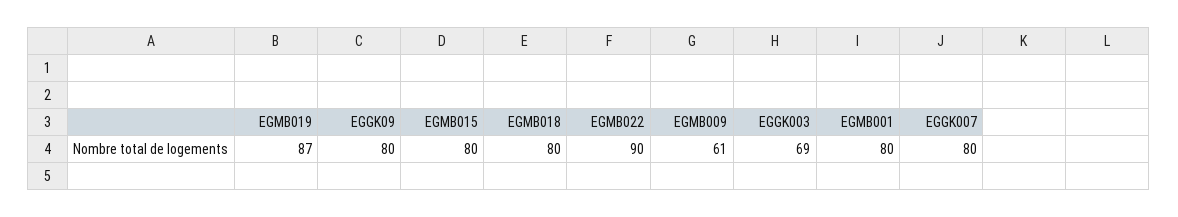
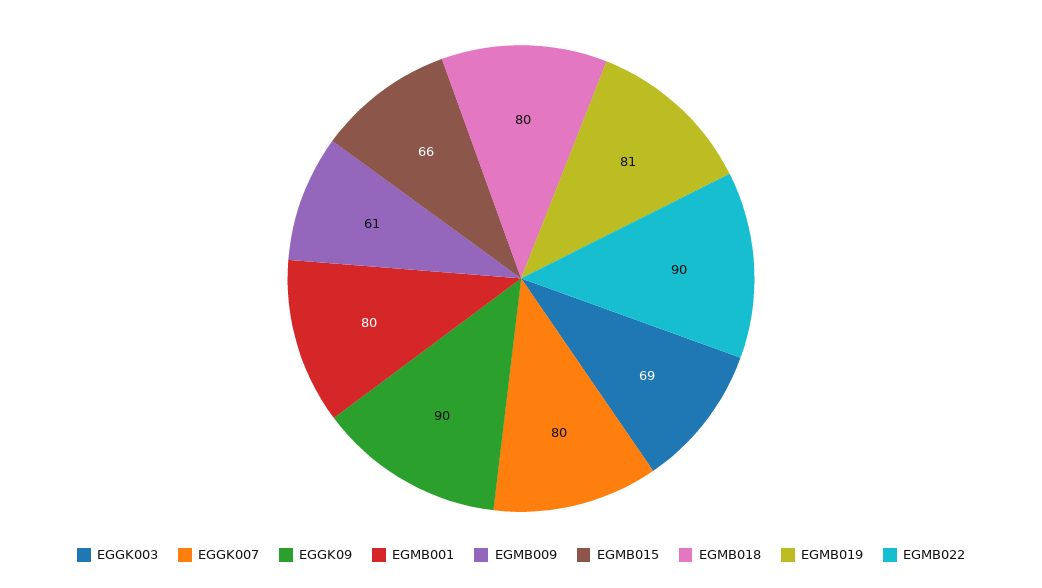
  {
-   "EGMB019": 87,
+   "EGMB019": 81,
-   "EGGK09": 80,
+   "EGGK09": 90,
-   "EGMB015": 80,
+   "EGMB015": 66,
    "EGMB018": 80,
    "EGMB022": 90,
    "EGMB009": 61,
    "EGGK003": 69,
    "EGMB001": 80,
    "EGGK007": 80
  }

